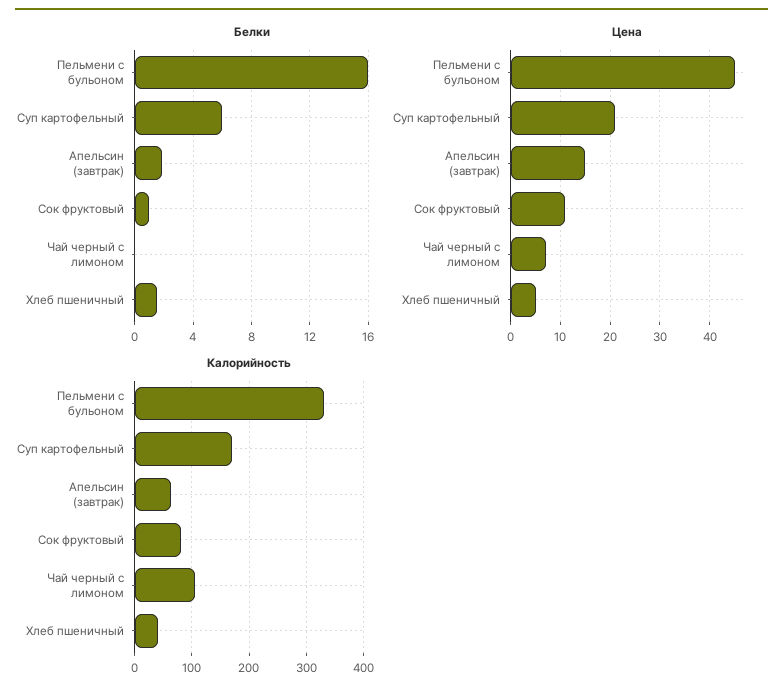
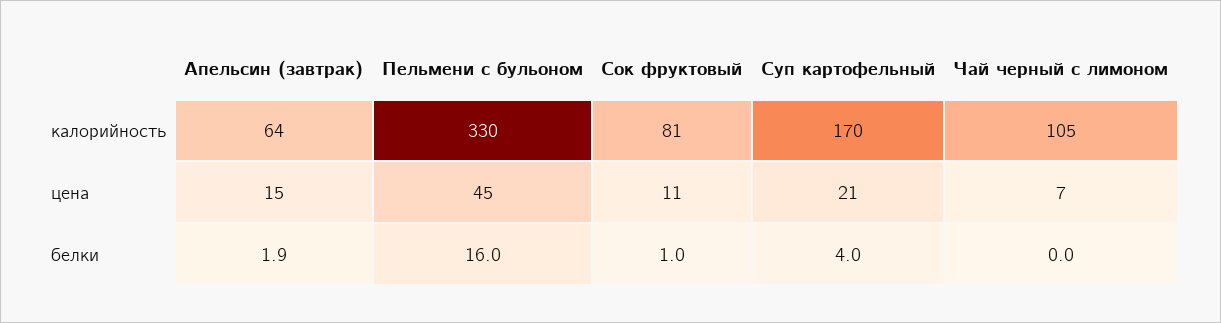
  {
    "Белки": {
      "Пельмени с бульоном": 16,
-     "Суп картофельный": 6,
+     "Суп картофельный": 4,
      "Апельсин (завтрак)": 1.9,
      "Сок фруктовый": 1,
-     "Чай черный с лимоном": 0,
+     "Чай черный с лимоном": 0
-     "Хлеб пшеничный": 1.5
    },
    "Цена": {
      "Пельмени с бульоном": 45,
      "Суп картофельный": 21,
      "Апельсин (завтрак)": 15,
      "Сок фруктовый": 11,
-     "Чай черный с лимоном": 7,
+     "Чай черный с лимоном": 7
-     "Хлеб пшеничный": 5
    },
    "Калорийность": {
      "Пельмени с бульоном": 330,
      "Суп картофельный": 170,
      "Апельсин (завтрак)": 64,
      "Сок фруктовый": 81,
-     "Чай черный с лимоном": 105,
+     "Чай черный с лимоном": 105
-     "Хлеб пшеничный": 40
    }
  }

